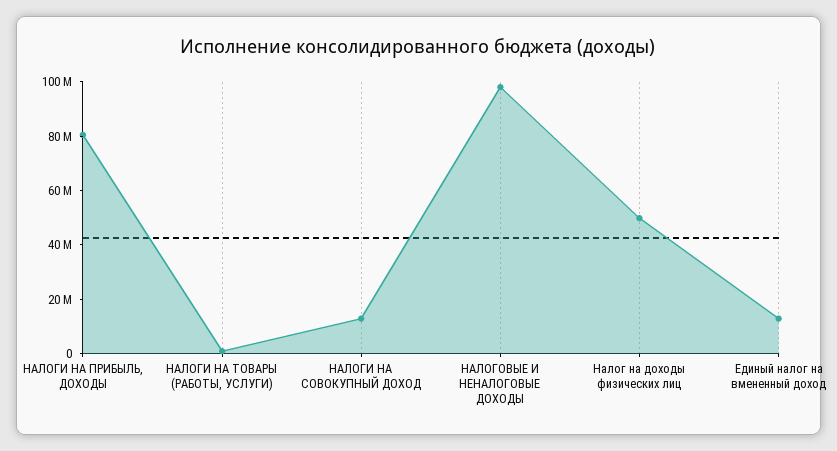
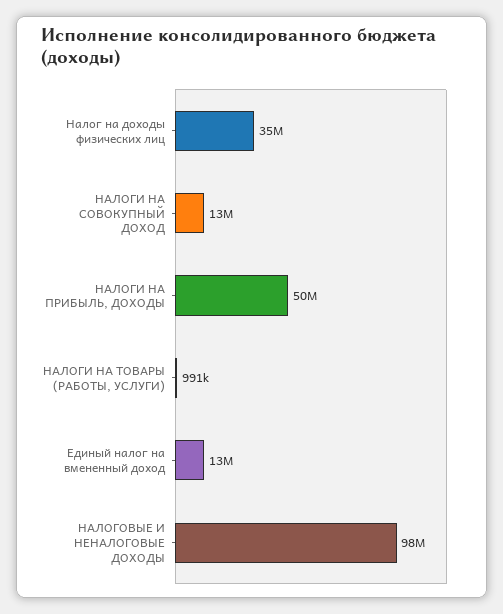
  {
-   "НАЛОГИ НА ПРИБЫЛЬ, ДОХОДЫ": 80000000,
+   "НАЛОГИ НА ПРИБЫЛЬ, ДОХОДЫ": 50000000,
    "НАЛОГИ НА ТОВАРЫ (РАБОТЫ, УСЛУГИ)": 991000,
    "НАЛОГИ НА СОВОКУПНЫЙ ДОХОД": 13000000,
    "НАЛОГОВЫЕ И НЕНАЛОГОВЫЕ ДОХОДЫ": 98000000,
-   "Налог на доходы физических лиц": 50000000,
+   "Налог на доходы физических лиц": 35000000,
    "Единый налог на вмененный доход": 13000000
  }

